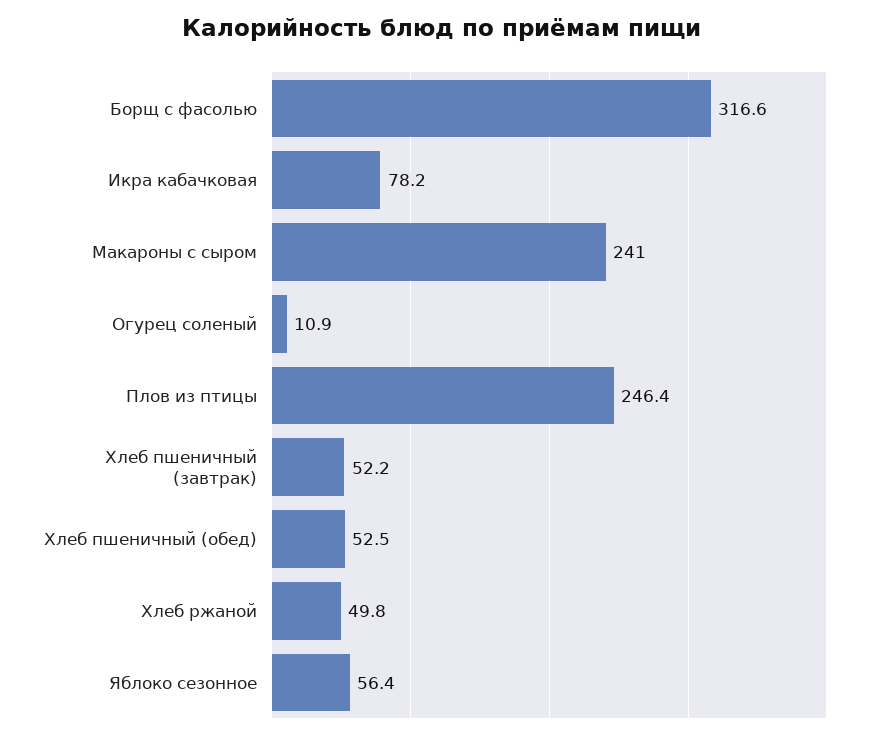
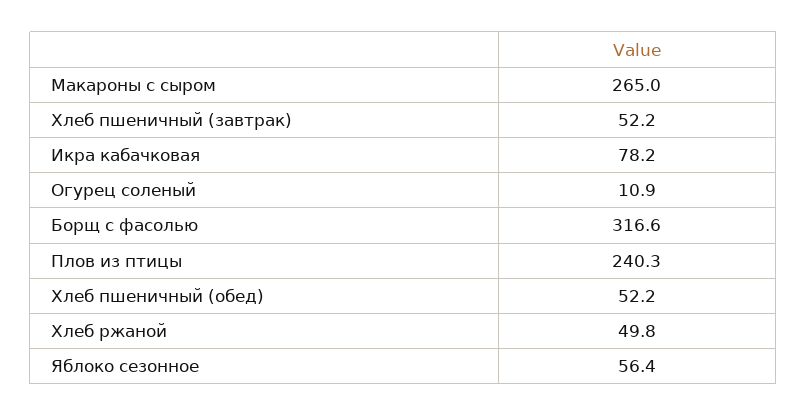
  {
    "Борщ с фасолью": 316.6,
    "Икра кабачковая": 78.2,
-   "Макароны с сыром": 241,
+   "Макароны с сыром": 265,
    "Огурец соленый": 10.9,
-   "Плов из птицы": 246.4,
+   "Плов из птицы": 240.3,
    "Хлеб пшеничный (завтрак)": 52.2,
-   "Хлеб пшеничный (обед)": 52.5,
+   "Хлеб пшеничный (обед)": 52.2,
    "Хлеб ржаной": 49.8,
    "Яблоко сезонное": 56.4
  }

